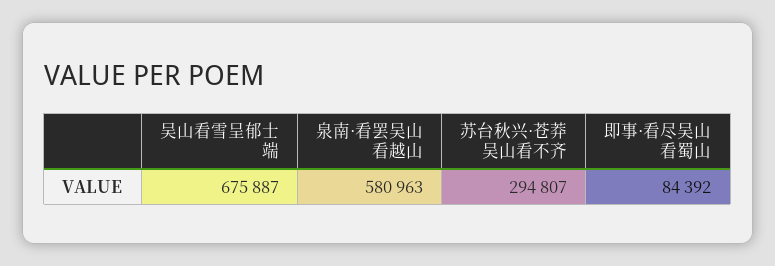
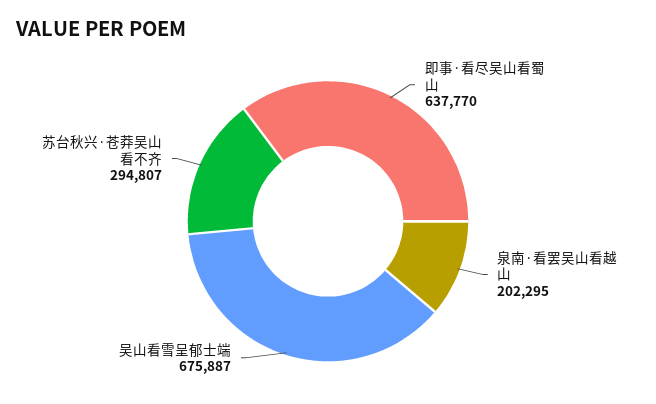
  {
    "吴山看雪呈郁士端": 675887,
-   "泉南·看罢吴山看越山": 580963,
+   "泉南·看罢吴山看越山": 202295,
    "苏台秋兴·苍莽吴山看不齐": 294807,
-   "即事·看尽吴山看蜀山": 84392
+   "即事·看尽吴山看蜀山": 637770
  }

